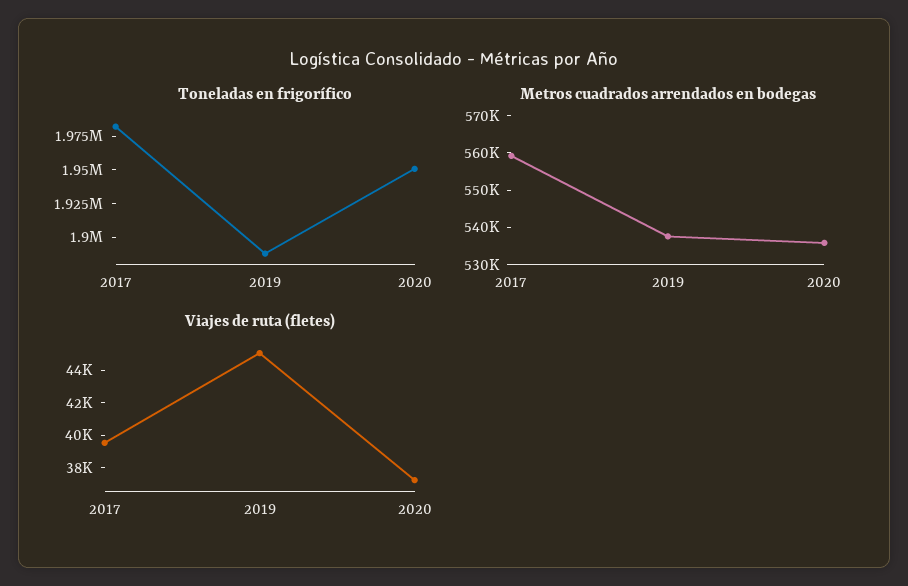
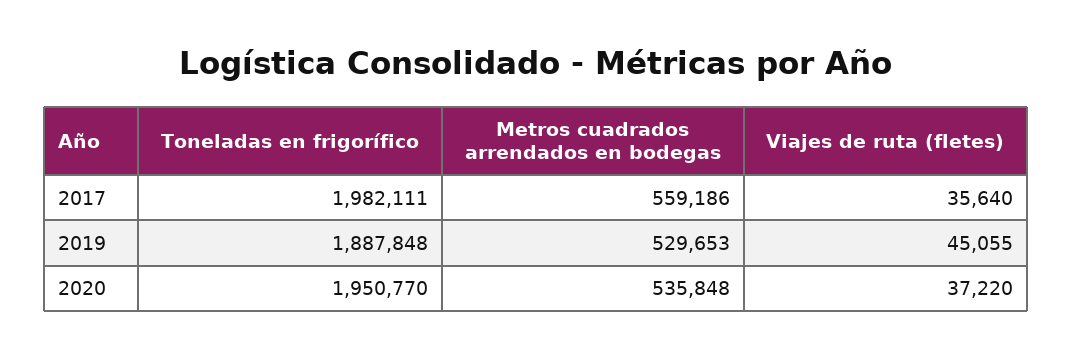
  {
    "Toneladas en frigorífico": {
      "2017": 1982111,
      "2019": 1887848,
      "2020": 1950770
    },
    "Metros cuadrados arrendados en bodegas": {
      "2017": 559186,
-     "2019": 537500,
+     "2019": 529653,
      "2020": 535848
    },
    "Viajes de ruta (fletes)": {
-     "2017": 39500,
+     "2017": 35640,
      "2019": 45055,
      "2020": 37220
    }
  }

